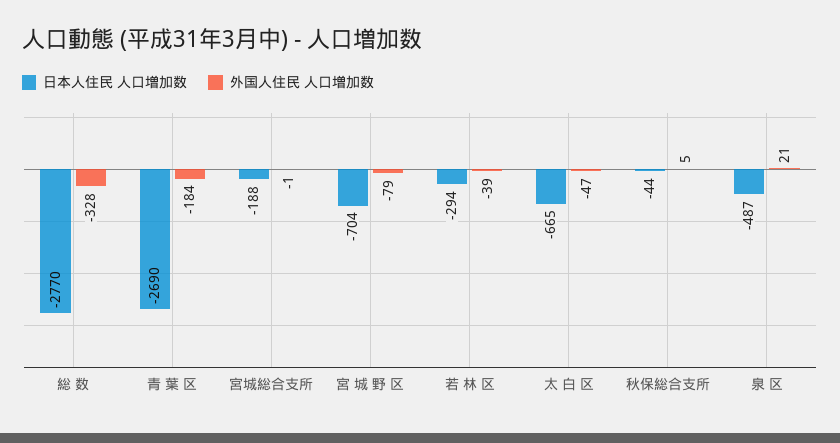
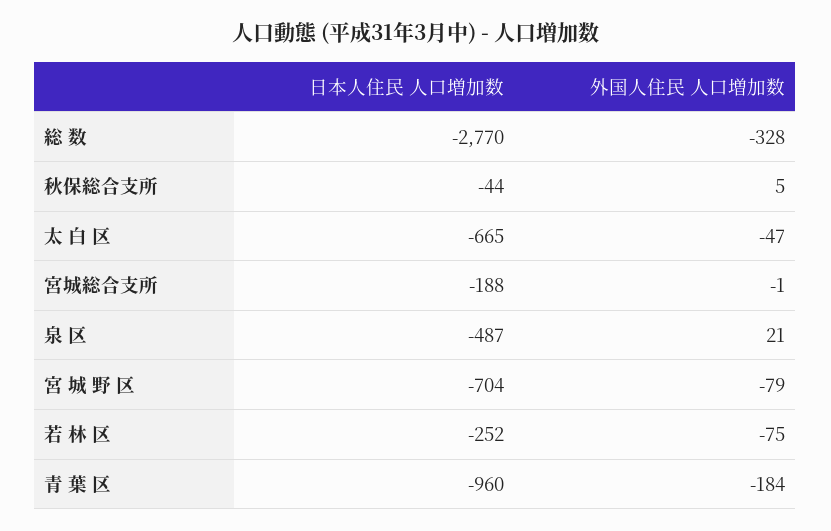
  {
    "日本人住民 人口増加数": {
      "総 数": -2770,
-     "青 葉 区": -2690,
+     "青 葉 区": -960,
      "宮城総合支所": -188,
      "宮 城 野 区": -704,
-     "若 林 区": -294,
+     "若 林 区": -252,
      "太 白 区": -665,
      "秋保総合支所": -44,
      "泉 区": -487
    },
    "外国人住民 人口増加数": {
      "総 数": -328,
      "青 葉 区": -184,
      "宮城総合支所": -1,
      "宮 城 野 区": -79,
-     "若 林 区": -39,
+     "若 林 区": -75,
      "太 白 区": -47,
      "秋保総合支所": 5,
      "泉 区": 21
    }
  }

